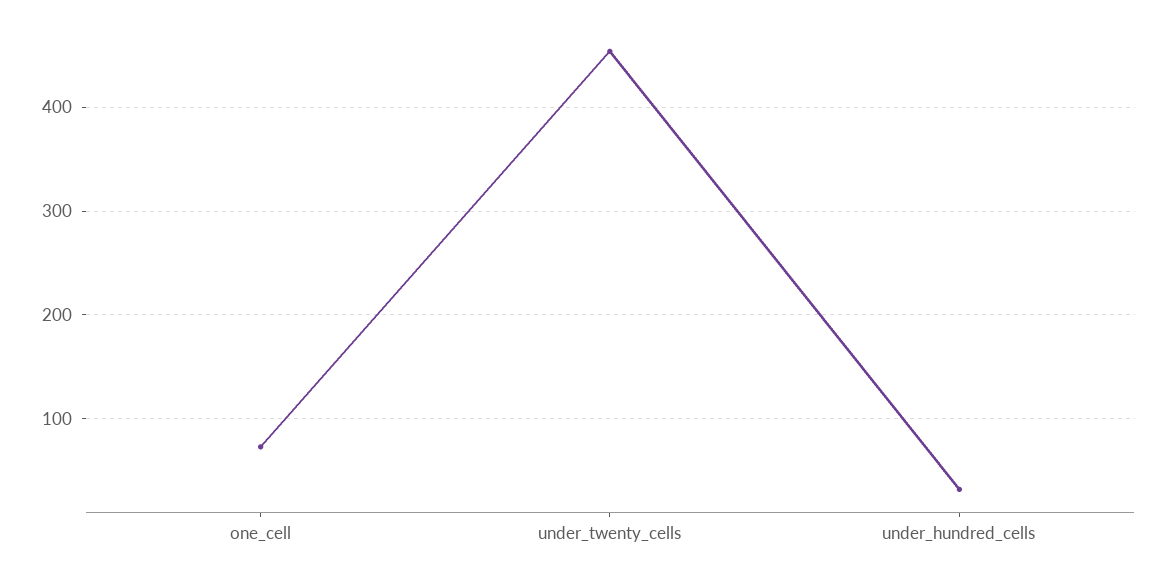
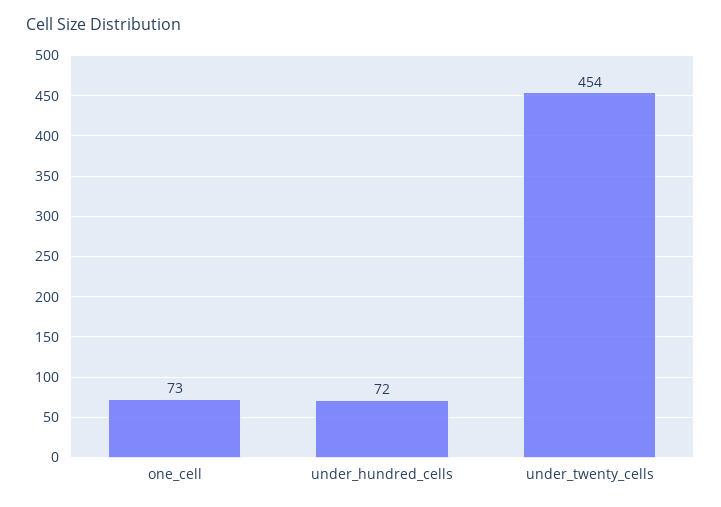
  {
    "one_cell": 73,
    "under_twenty_cells": 454,
-   "under_hundred_cells": 30
+   "under_hundred_cells": 72
  }

